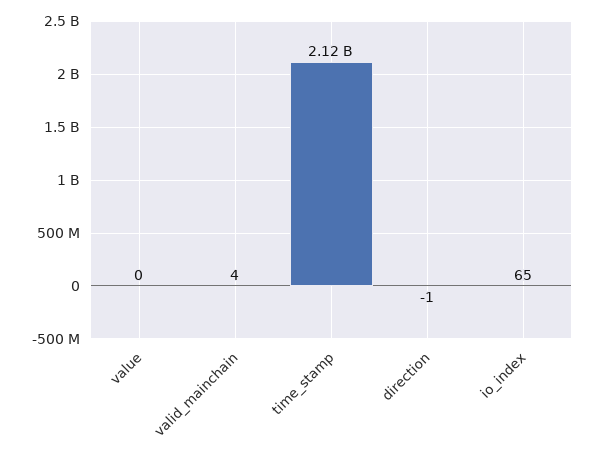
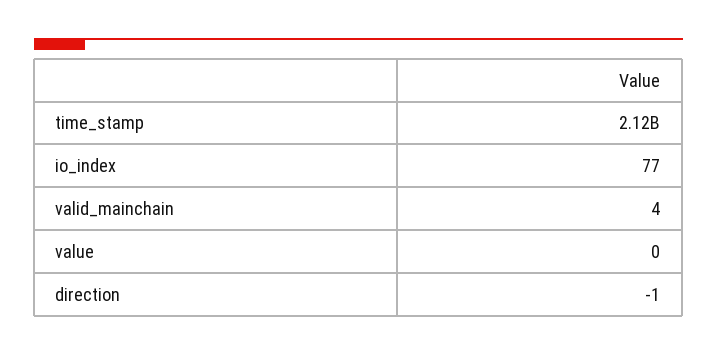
  {
    "value": 0,
    "valid_mainchain": 4,
    "time_stamp": 2120000000,
    "direction": -1,
-   "io_index": 65
+   "io_index": 77
  }

